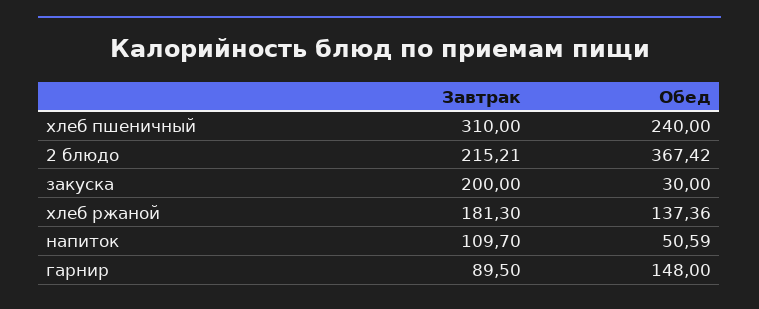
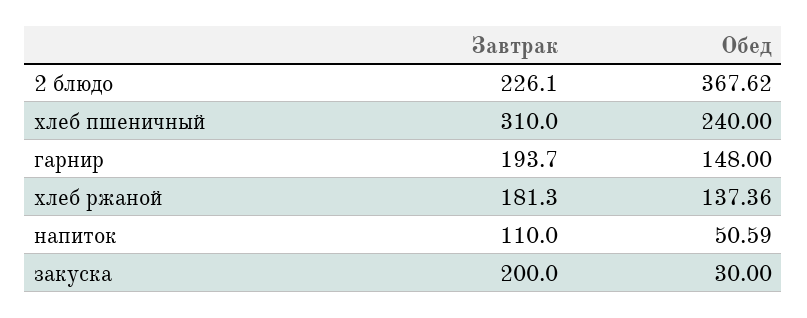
  {
    "Завтрак": {
      "хлеб пшеничный": 310,
-     "2 блюдо": 215.21,
+     "2 блюдо": 226.1,
      "закуска": 200,
      "хлеб ржаной": 181.3,
-     "напиток": 109.7,
+     "напиток": 110,
-     "гарнир": 89.5
+     "гарнир": 193.7
    },
    "Обед": {
      "хлеб пшеничный": 240,
-     "2 блюдо": 367.42,
+     "2 блюдо": 367.62,
      "закуска": 30,
      "хлеб ржаной": 137.36,
      "напиток": 50.59,
      "гарнир": 148
    }
  }

